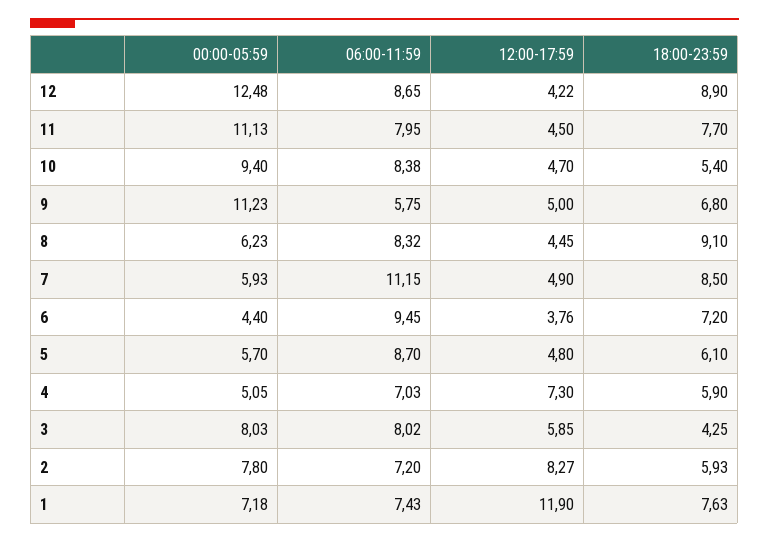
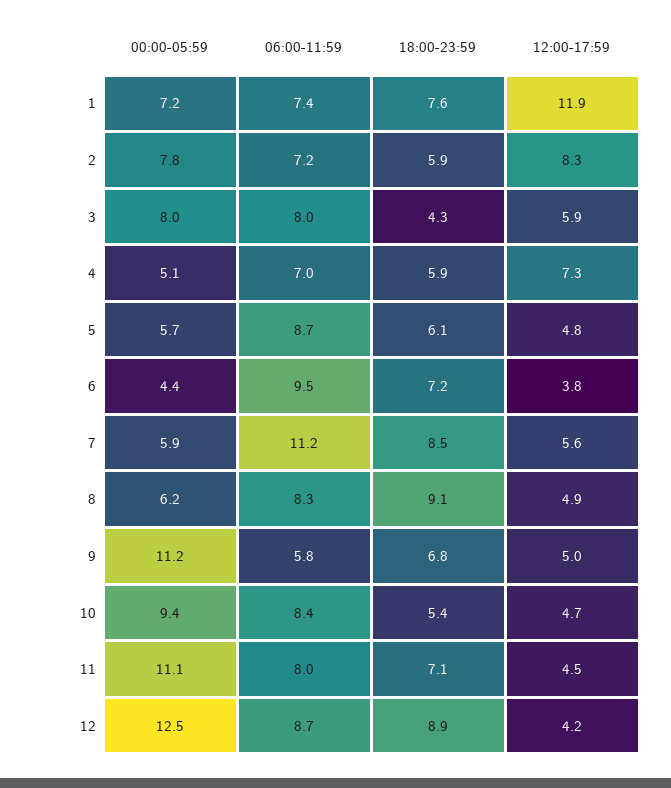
  {
    "00:00-05:59": {
      "12": 12.48,
      "11": 11.13,
      "10": 9.4,
      "9": 11.23,
      "8": 6.23,
      "7": 5.93,
      "6": 4.4,
      "5": 5.7,
      "4": 5.05,
      "3": 8.03,
      "2": 7.8,
      "1": 7.18
    },
    "06:00-11:59": {
      "12": 8.65,
      "11": 7.95,
      "10": 8.38,
      "9": 5.75,
      "8": 8.32,
      "7": 11.15,
      "6": 9.45,
      "5": 8.7,
      "4": 7.03,
      "3": 8.02,
      "2": 7.2,
      "1": 7.43
    },
    "12:00-17:59": {
      "12": 4.22,
      "11": 4.5,
      "10": 4.7,
      "9": 5,
-     "8": 4.45,
+     "8": 4.9,
-     "7": 4.9,
+     "7": 5.6,
      "6": 3.76,
      "5": 4.8,
      "4": 7.3,
      "3": 5.85,
      "2": 8.27,
      "1": 11.9
    },
    "18:00-23:59": {
      "12": 8.9,
-     "11": 7.7,
+     "11": 7.1,
      "10": 5.4,
      "9": 6.8,
      "8": 9.1,
      "7": 8.5,
      "6": 7.2,
      "5": 6.1,
      "4": 5.9,
      "3": 4.25,
      "2": 5.93,
      "1": 7.63
    }
  }

